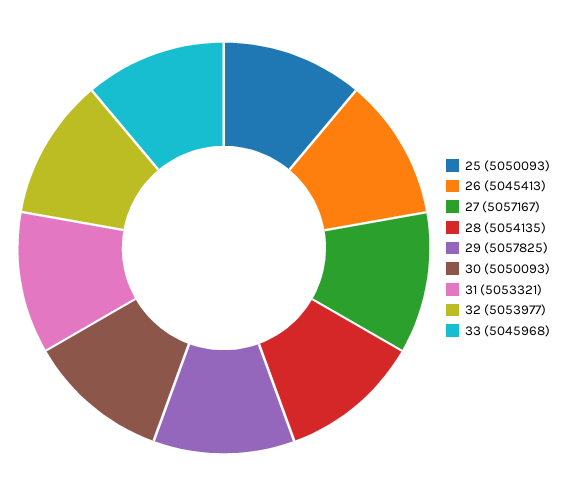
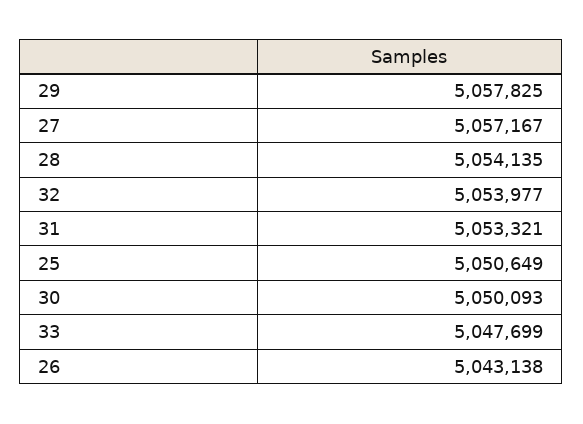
  {
-   "25": 5050093,
+   "25": 5050649,
-   "26": 5045413,
+   "26": 5043138,
    "27": 5057167,
    "28": 5054135,
    "29": 5057825,
    "30": 5050093,
    "31": 5053321,
    "32": 5053977,
-   "33": 5045968
+   "33": 5047699
  }

